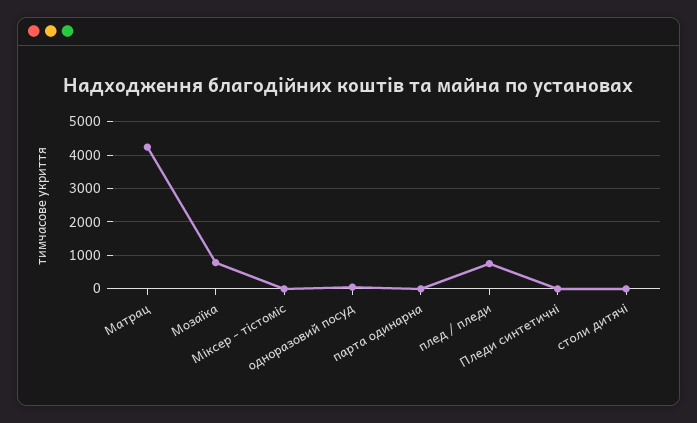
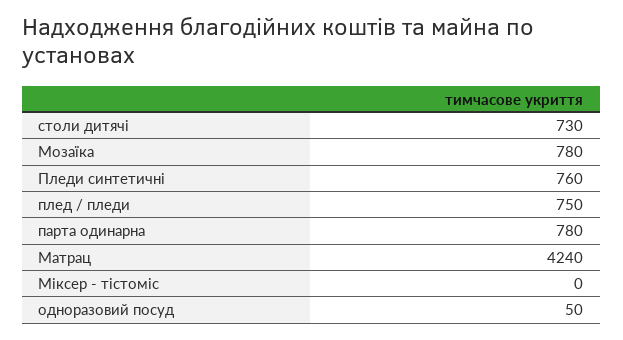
  {
    "Матрац": 4240,
    "Мозаїка": 780,
    "Міксер - тістоміс": 0,
    "одноразовий посуд": 50,
-   "парта одинарна": 0,
+   "парта одинарна": 780,
    "плед / пледи": 750,
-   "Пледи синтетичні": 0,
+   "Пледи синтетичні": 760,
-   "столи дитячі": 0
+   "столи дитячі": 730
  }

